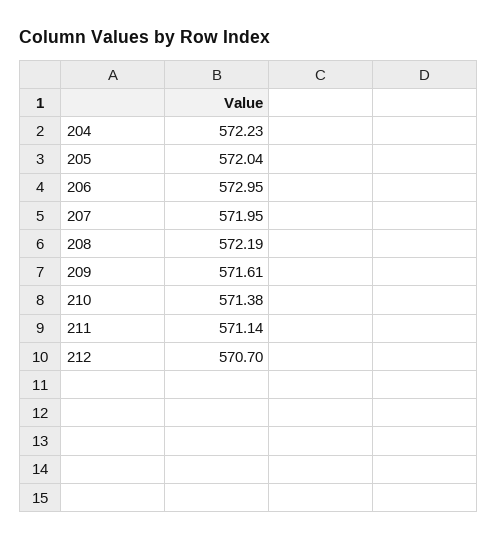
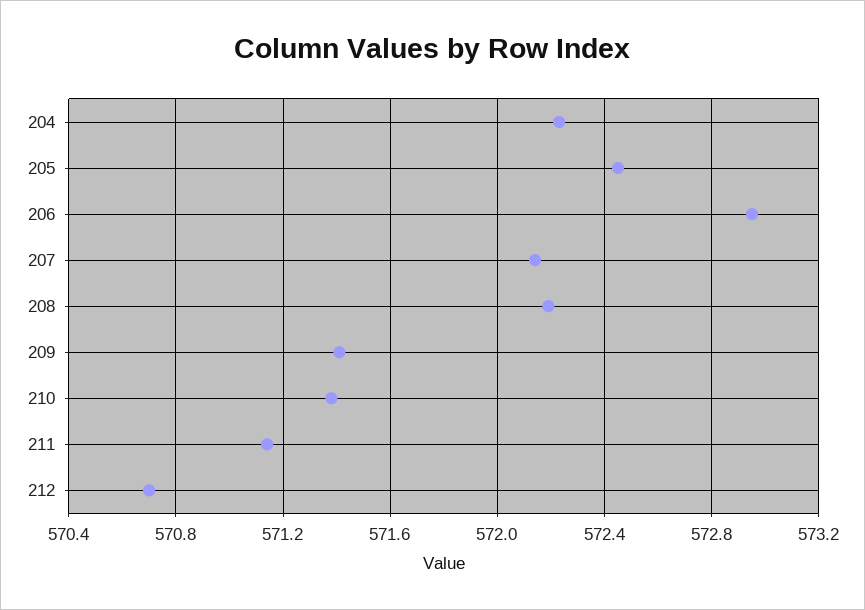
  {
    "204": 572.23,
-   "205": 572.04,
+   "205": 572.45,
    "206": 572.95,
-   "207": 571.95,
+   "207": 572.15,
    "208": 572.19,
-   "209": 571.61,
+   "209": 571.4,
    "210": 571.38,
    "211": 571.14,
    "212": 570.7
  }

